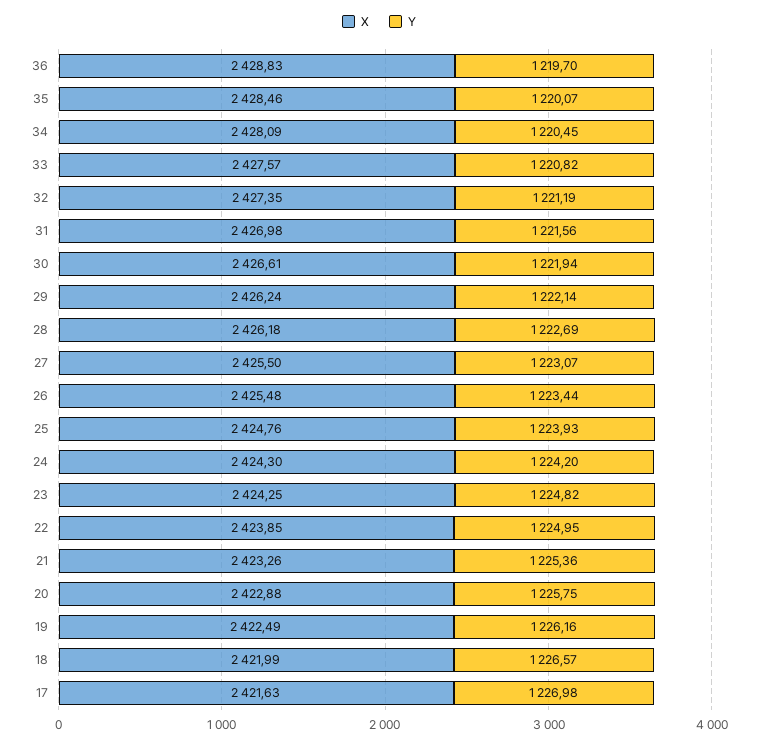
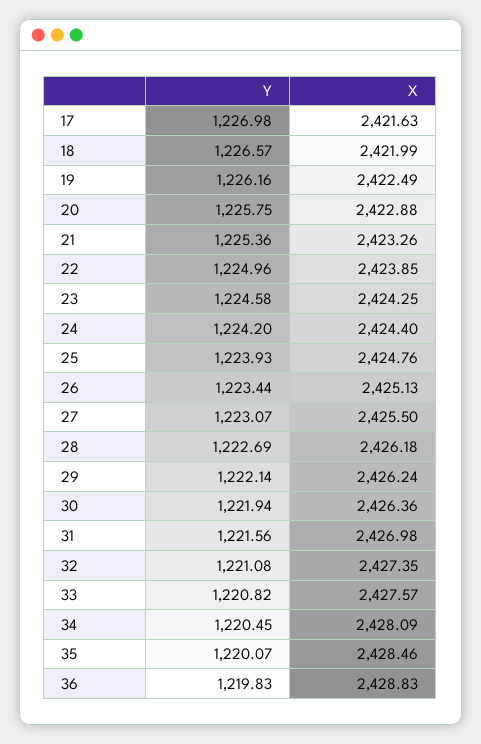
  {
    "X": {
      "36": 2428.83,
      "35": 2428.46,
      "34": 2428.09,
      "33": 2427.57,
      "32": 2427.35,
      "31": 2426.98,
-     "30": 2426.61,
+     "30": 2426.36,
      "29": 2426.24,
      "28": 2426.18,
      "27": 2425.5,
-     "26": 2425.48,
+     "26": 2425.13,
      "25": 2424.76,
-     "24": 2424.3,
+     "24": 2424.4,
      "23": 2424.25,
      "22": 2423.85,
      "21": 2423.26,
      "20": 2422.88,
      "19": 2422.49,
      "18": 2421.99,
      "17": 2421.63
    },
    "Y": {
-     "36": 1219.7,
+     "36": 1219.83,
      "35": 1220.07,
      "34": 1220.45,
      "33": 1220.82,
-     "32": 1221.19,
+     "32": 1221.08,
      "31": 1221.56,
      "30": 1221.94,
      "29": 1222.14,
      "28": 1222.69,
      "27": 1223.07,
      "26": 1223.44,
      "25": 1223.93,
      "24": 1224.2,
-     "23": 1224.82,
+     "23": 1224.58,
-     "22": 1224.95,
+     "22": 1224.96,
      "21": 1225.36,
      "20": 1225.75,
      "19": 1226.16,
      "18": 1226.57,
      "17": 1226.98
    }
  }

